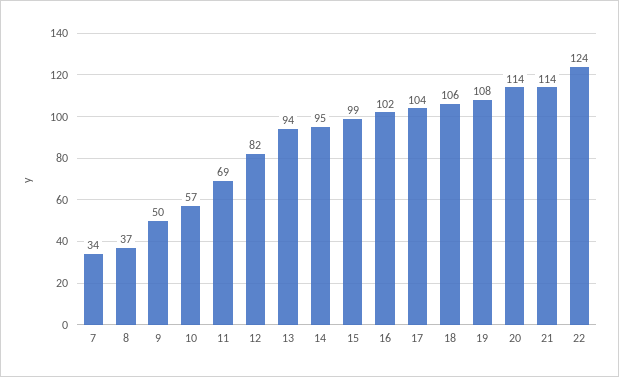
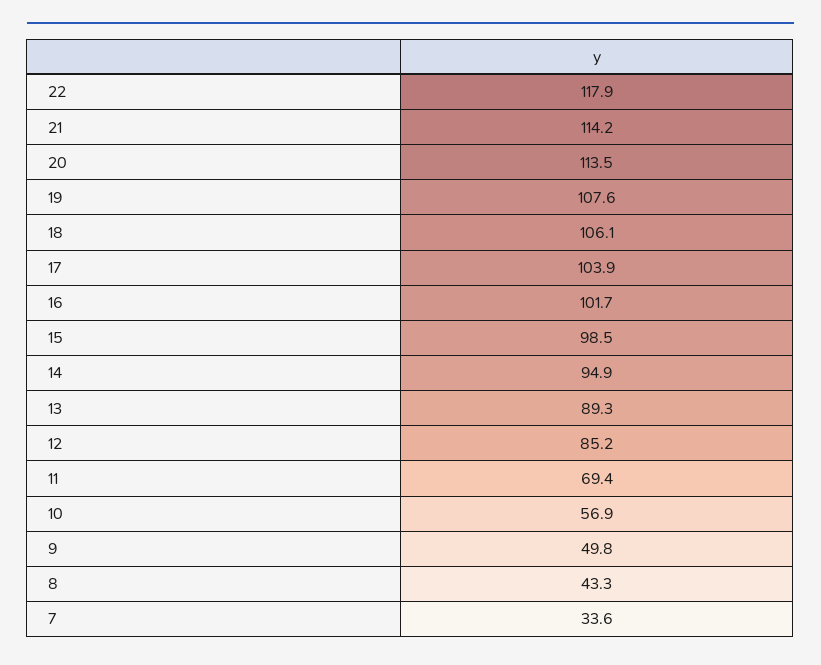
  {
    "7": 33.6,
-   "8": 37,
+   "8": 43.3,
    "9": 49.8,
    "10": 56.9,
    "11": 69.4,
-   "12": 82,
+   "12": 85.2,
-   "13": 94,
+   "13": 89.3,
    "14": 94.9,
    "15": 98.5,
    "16": 101.7,
    "17": 103.9,
    "18": 106.1,
    "19": 107.6,
    "20": 113.5,
    "21": 114.2,
-   "22": 124
+   "22": 117.9
  }

